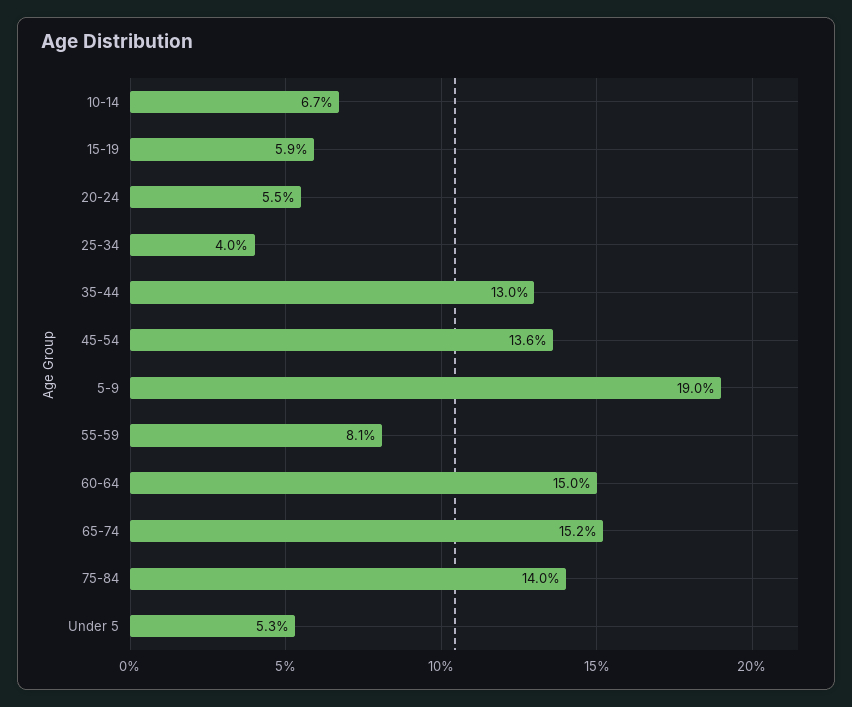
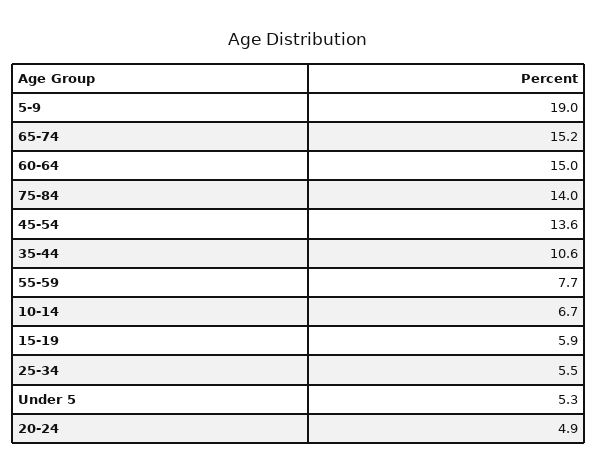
  {
    "10-14": 6.7,
    "15-19": 5.9,
-   "20-24": 5.5,
+   "20-24": 4.9,
-   "25-34": 4,
+   "25-34": 5.5,
-   "35-44": 13,
+   "35-44": 10.6,
    "45-54": 13.6,
    "5-9": 19,
-   "55-59": 8.1,
+   "55-59": 7.7,
    "60-64": 15,
    "65-74": 15.2,
    "75-84": 14,
    "Under 5": 5.3
  }

